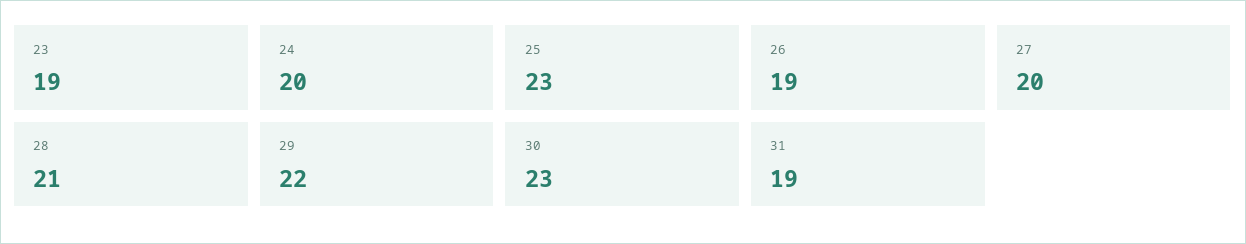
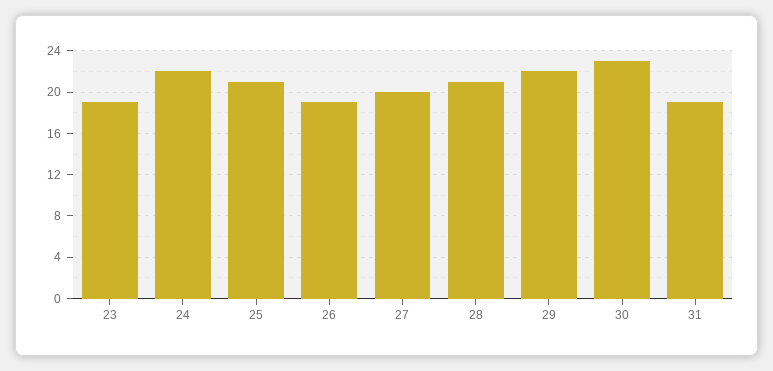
  {
    "23": 19,
-   "24": 20,
+   "24": 22,
-   "25": 23,
+   "25": 21,
    "26": 19,
    "27": 20,
    "28": 21,
    "29": 22,
    "30": 23,
    "31": 19
  }

